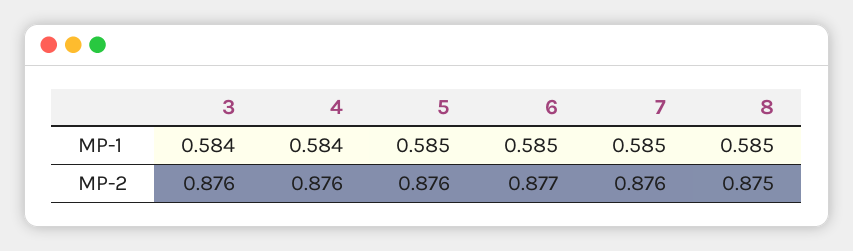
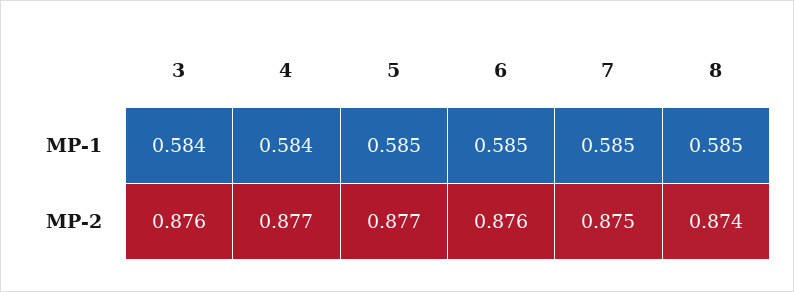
  {
    "3": {
      "MP-1": 0.584,
      "MP-2": 0.876
    },
    "4": {
      "MP-1": 0.584,
-     "MP-2": 0.876
+     "MP-2": 0.877
    },
    "5": {
      "MP-1": 0.585,
-     "MP-2": 0.876
+     "MP-2": 0.877
    },
    "6": {
      "MP-1": 0.585,
-     "MP-2": 0.877
+     "MP-2": 0.876
    },
    "7": {
      "MP-1": 0.585,
-     "MP-2": 0.876
+     "MP-2": 0.875
    },
    "8": {
      "MP-1": 0.585,
-     "MP-2": 0.875
+     "MP-2": 0.874
    }
  }

